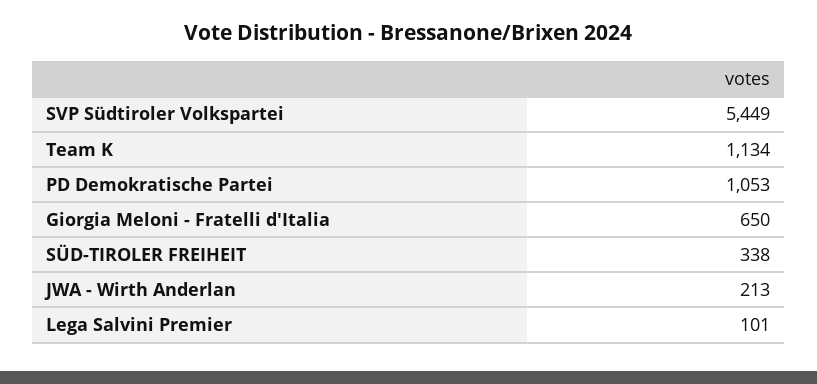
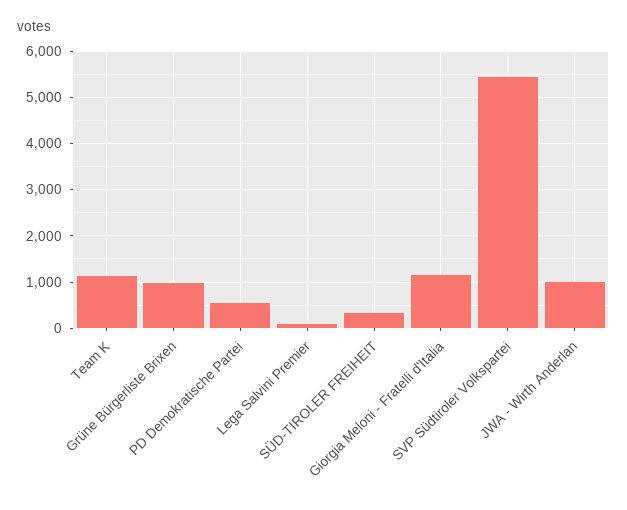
  {
    "SVP Südtiroler Volkspartei": 5449,
    "Team K": 1134,
-   "PD Demokratische Partei": 1053,
+   "PD Demokratische Partei": 600,
-   "Giorgia Meloni - Fratelli d'Italia": 650,
+   "Giorgia Meloni - Fratelli d'Italia": 1200,
    "SÜD-TIROLER FREIHEIT": 338,
-   "JWA - Wirth Anderlan": 213,
+   "JWA - Wirth Anderlan": 1000,
-   "Lega Salvini Premier": 101
+   "Lega Salvini Premier": 101,
+   "Grüne Bürgerliste Brixen": 1000
  }

